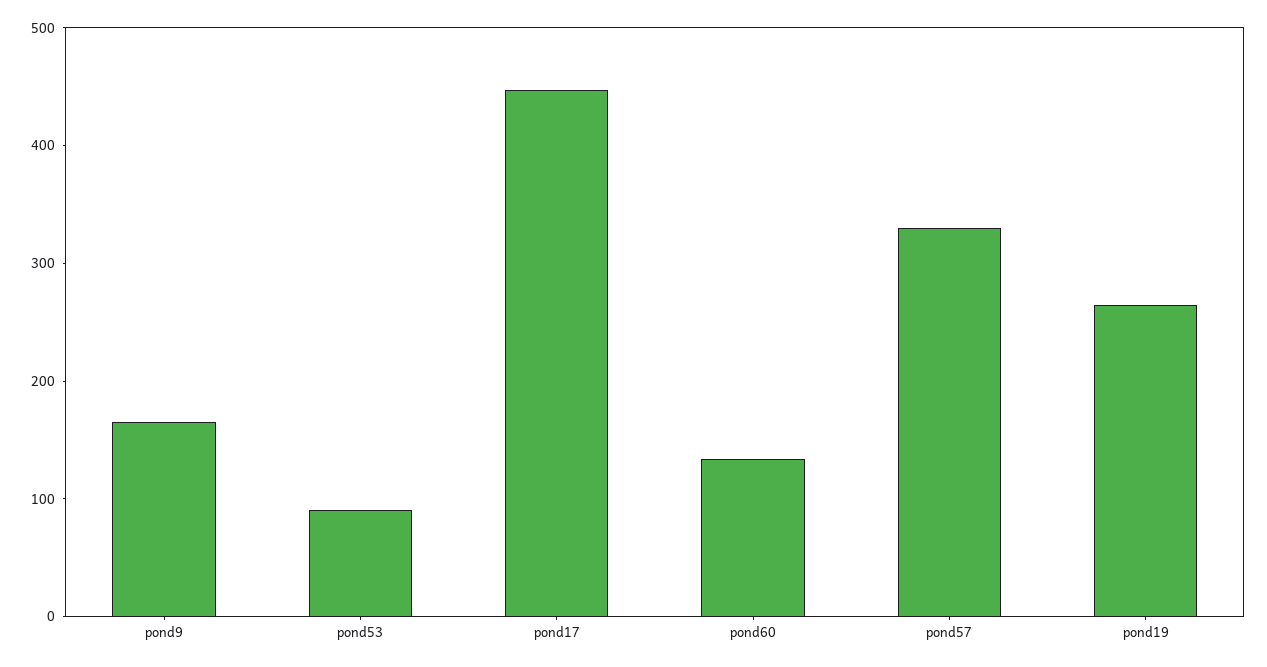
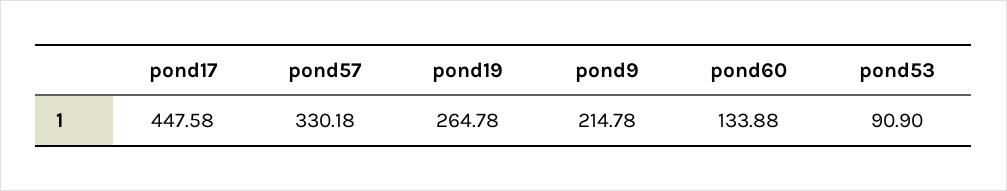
  {
-   "pond9": 160,
+   "pond9": 214.78,
    "pond53": 90.9,
    "pond17": 447.58,
    "pond60": 133.88,
    "pond57": 330.18,
    "pond19": 264.78
  }

